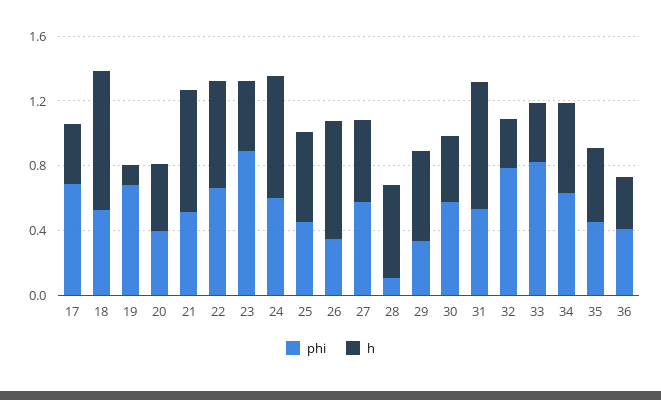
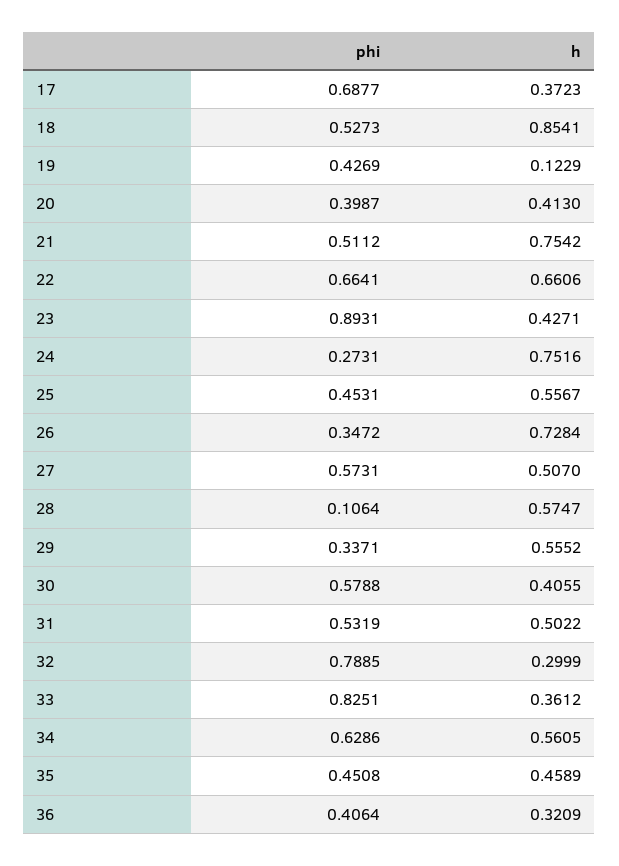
  {
    "phi": {
      "17": 0.6877,
      "18": 0.5273,
-     "19": 0.7,
+     "19": 0.4269,
      "20": 0.3987,
      "21": 0.5112,
      "22": 0.6641,
      "23": 0.8931,
-     "24": 0.6,
+     "24": 0.2731,
      "25": 0.4531,
      "26": 0.3472,
      "27": 0.5731,
      "28": 0.1064,
      "29": 0.3371,
      "30": 0.5788,
      "31": 0.5319,
      "32": 0.7885,
      "33": 0.8251,
      "34": 0.6286,
      "35": 0.4508,
      "36": 0.4064
    },
    "h": {
      "17": 0.3723,
      "18": 0.8541,
      "19": 0.1229,
      "20": 0.413,
      "21": 0.7542,
      "22": 0.6606,
      "23": 0.4271,
      "24": 0.7516,
      "25": 0.5567,
      "26": 0.7284,
      "27": 0.507,
      "28": 0.5747,
      "29": 0.5552,
      "30": 0.4055,
-     "31": 0.8,
+     "31": 0.5022,
      "32": 0.2999,
      "33": 0.3612,
      "34": 0.5605,
      "35": 0.4589,
      "36": 0.3209
    }
  }

